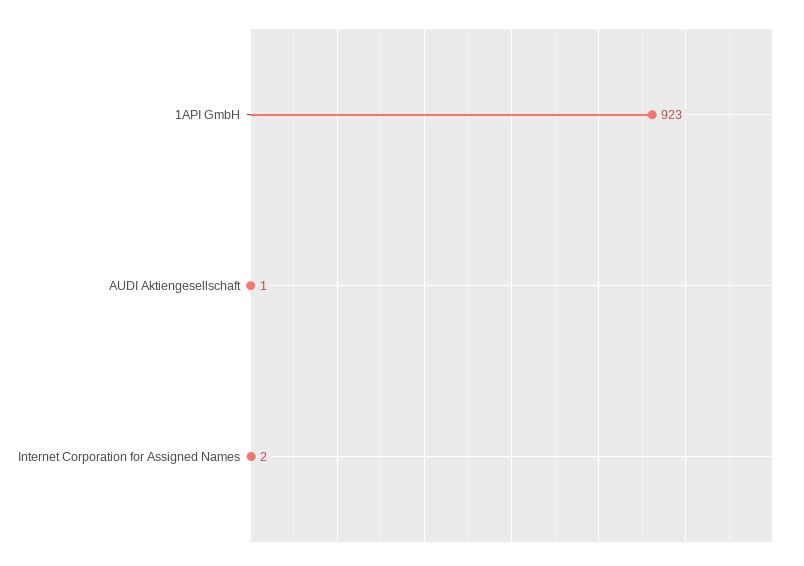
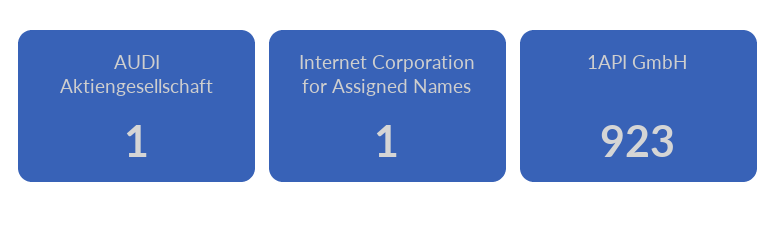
  {
    "1API GmbH": 923,
    "AUDI Aktiengesellschaft": 1,
-   "Internet Corporation for Assigned Names": 2
+   "Internet Corporation for Assigned Names": 1
  }

